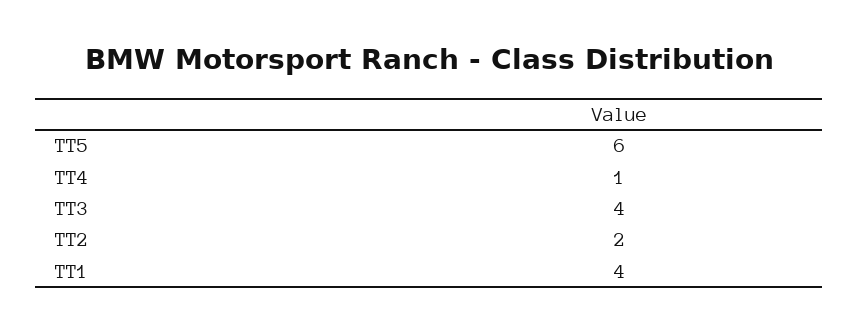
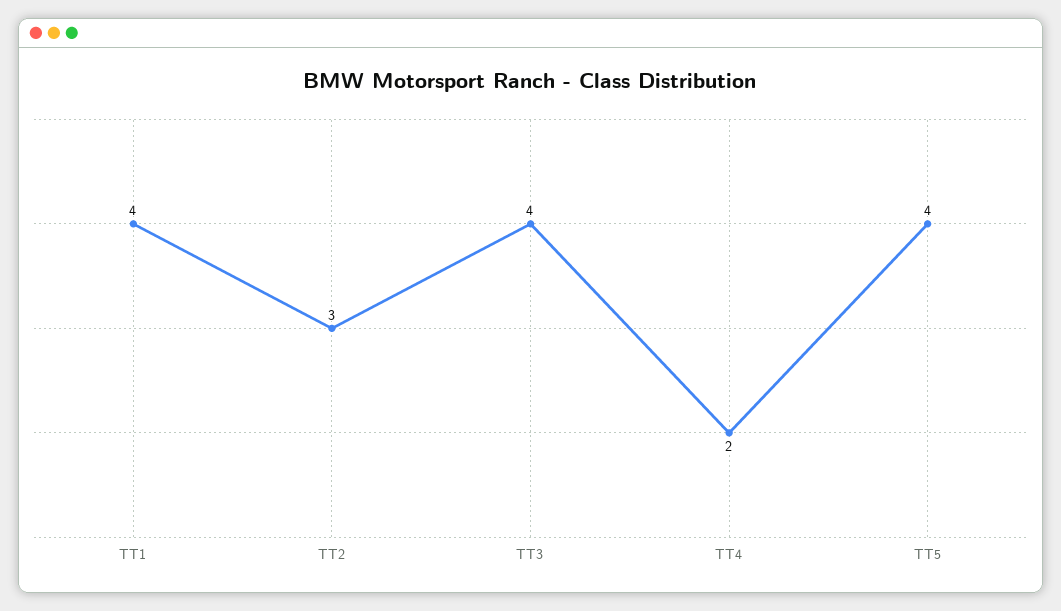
  {
-   "TT5": 6,
+   "TT5": 4,
-   "TT4": 1,
+   "TT4": 2,
    "TT3": 4,
-   "TT2": 2,
+   "TT2": 3,
    "TT1": 4
  }

